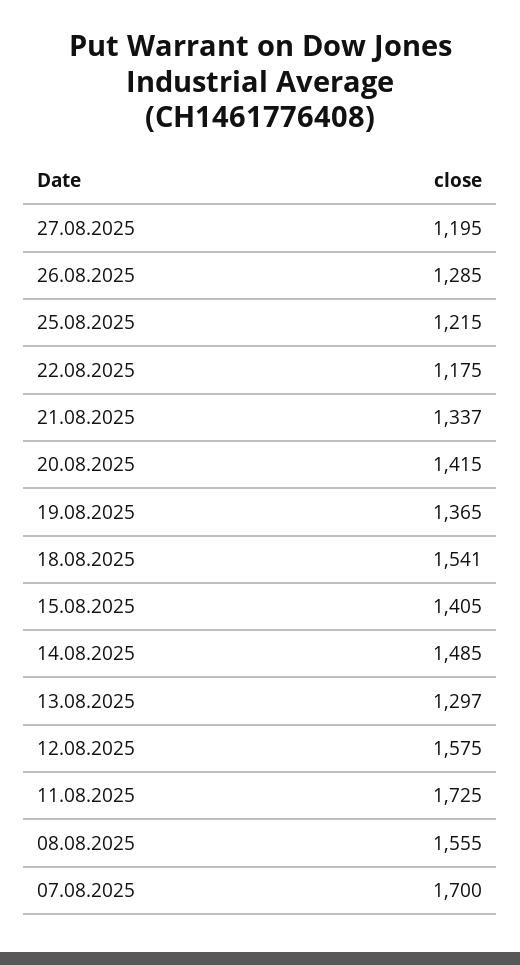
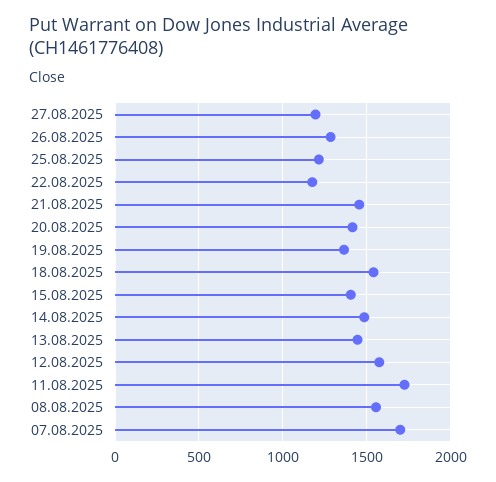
  {
    "27.08.2025": 1195,
    "26.08.2025": 1285,
    "25.08.2025": 1215,
    "22.08.2025": 1175,
-   "21.08.2025": 1337,
+   "21.08.2025": 1450,
    "20.08.2025": 1415,
    "19.08.2025": 1365,
    "18.08.2025": 1541,
    "15.08.2025": 1405,
    "14.08.2025": 1485,
-   "13.08.2025": 1297,
+   "13.08.2025": 1450,
    "12.08.2025": 1575,
    "11.08.2025": 1725,
    "08.08.2025": 1555,
    "07.08.2025": 1700
  }

